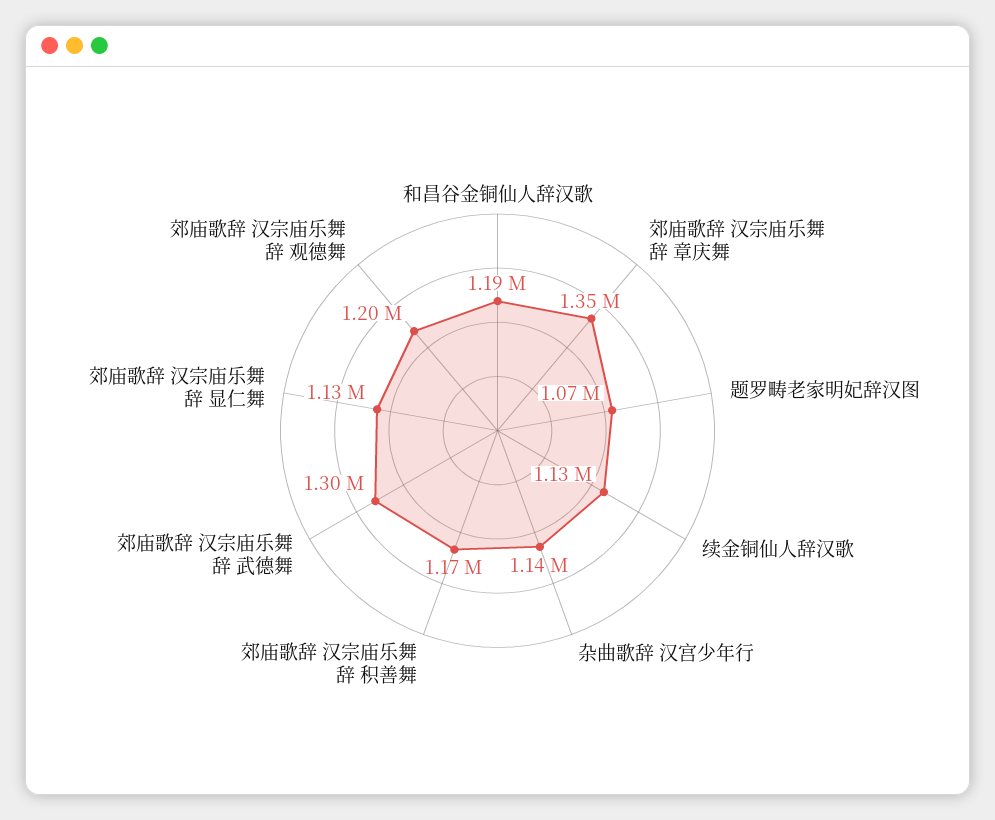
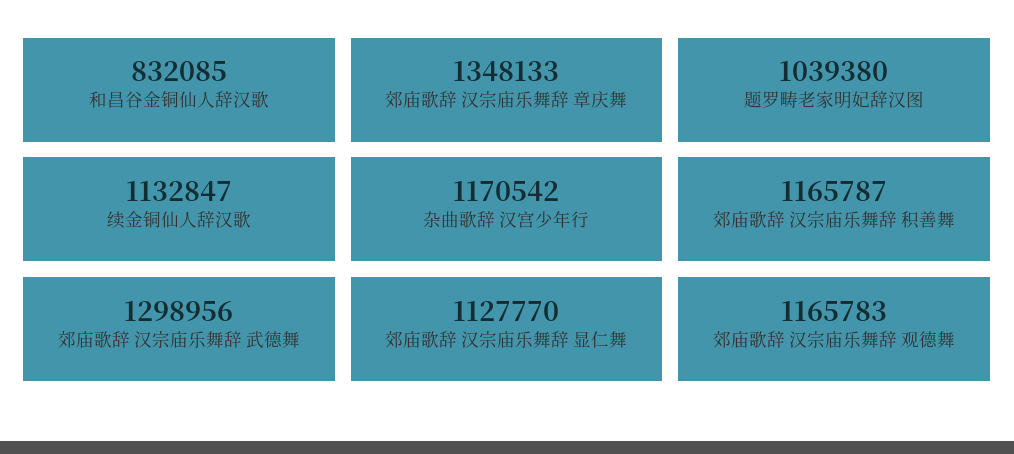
  {
-   "和昌谷金铜仙人辞汉歌": 1190000,
+   "和昌谷金铜仙人辞汉歌": 832085,
    "郊庙歌辞 汉宗庙乐舞辞 章庆舞": 1348133,
-   "题罗畴老家明妃辞汉图": 1070000,
+   "题罗畴老家明妃辞汉图": 1039380,
    "续金铜仙人辞汉歌": 1132847,
-   "杂曲歌辞 汉宫少年行": 1140000,
+   "杂曲歌辞 汉宫少年行": 1170542,
    "郊庙歌辞 汉宗庙乐舞辞 积善舞": 1165787,
    "郊庙歌辞 汉宗庙乐舞辞 武德舞": 1298956,
    "郊庙歌辞 汉宗庙乐舞辞 显仁舞": 1127770,
-   "郊庙歌辞 汉宗庙乐舞辞 观德舞": 1200000
+   "郊庙歌辞 汉宗庙乐舞辞 观德舞": 1165783
  }

